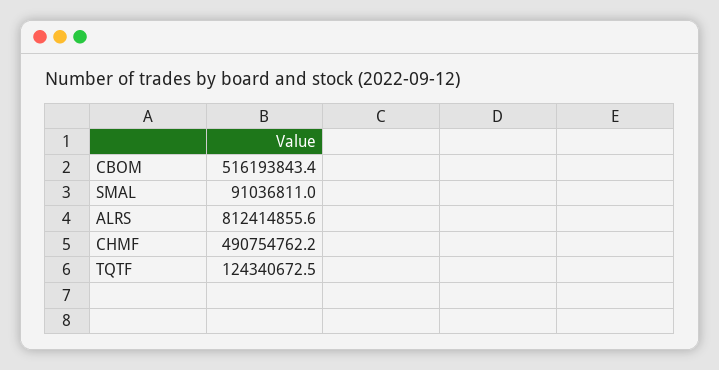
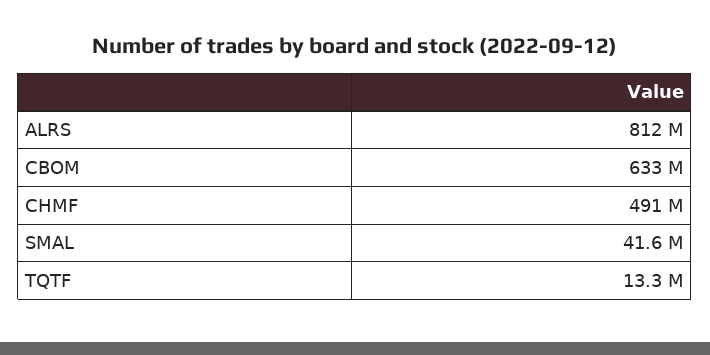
  {
-   "CBOM": 516193843.4,
+   "CBOM": 633000000,
-   "SMAL": 91036811,
+   "SMAL": 41600000,
    "ALRS": 812414855.6,
    "CHMF": 490754762.2,
-   "TQTF": 124340672.5
+   "TQTF": 13300000
  }

